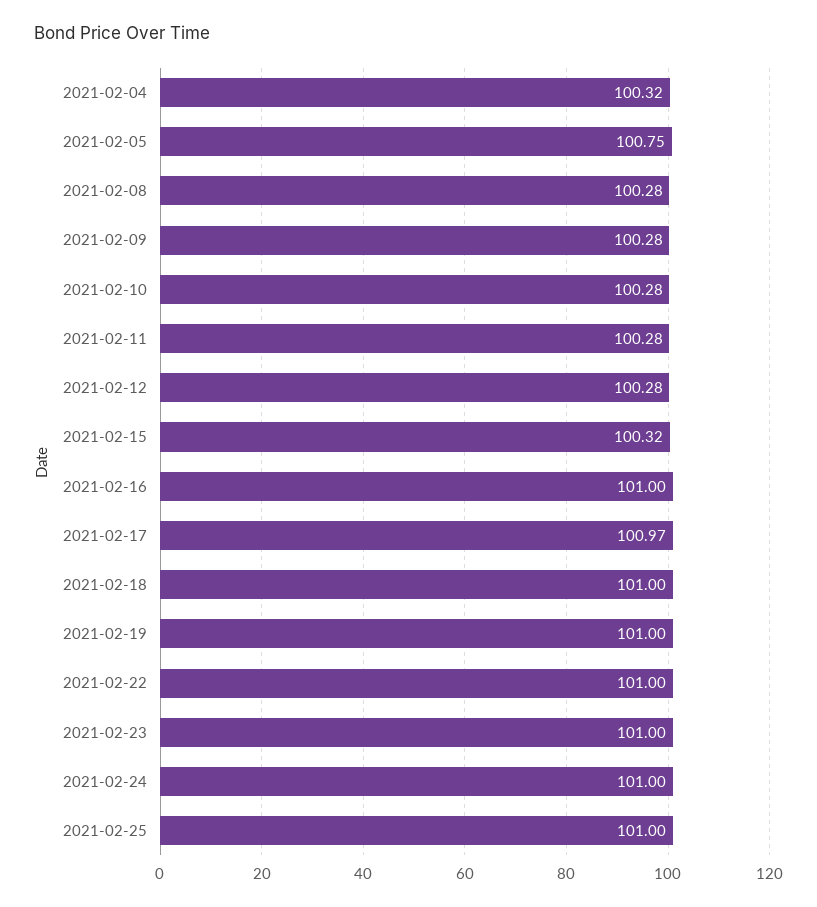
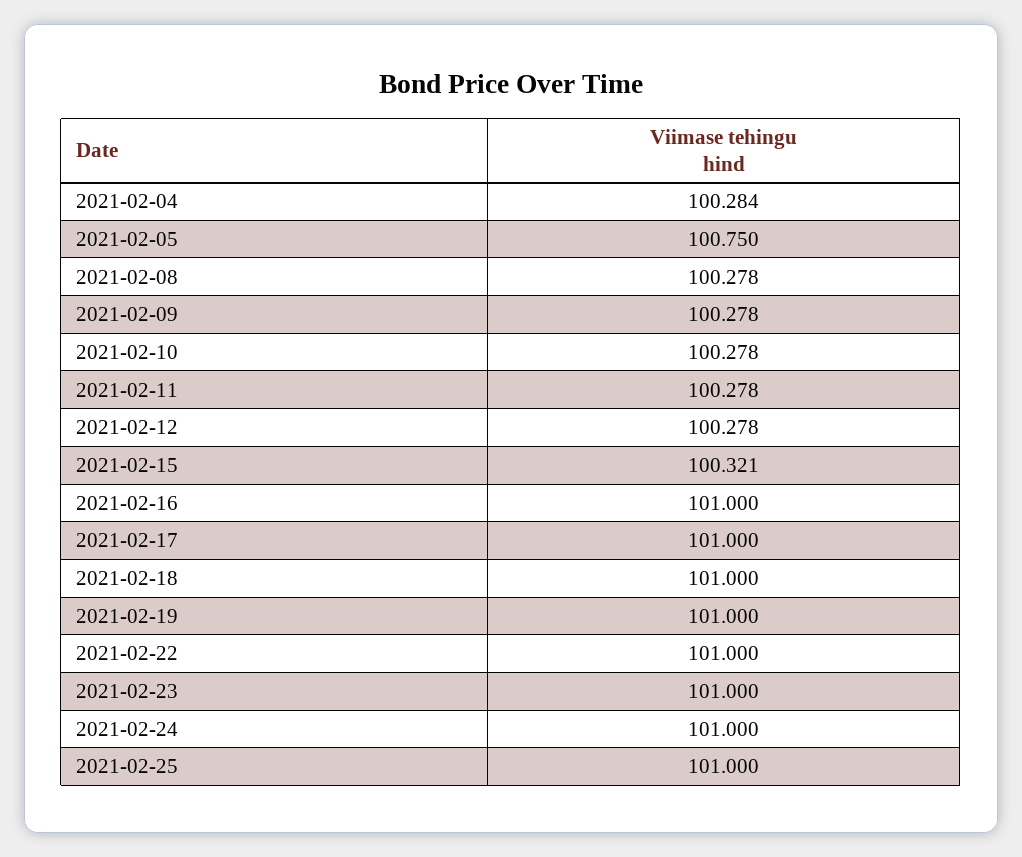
  {
-   "2021-02-04": 100.32,
+   "2021-02-04": 100.284,
    "2021-02-05": 100.75,
    "2021-02-08": 100.278,
    "2021-02-09": 100.278,
    "2021-02-10": 100.278,
    "2021-02-11": 100.278,
    "2021-02-12": 100.278,
    "2021-02-15": 100.321,
    "2021-02-16": 101,
-   "2021-02-17": 100.97,
+   "2021-02-17": 101,
    "2021-02-18": 101,
    "2021-02-19": 101,
    "2021-02-22": 101,
    "2021-02-23": 101,
    "2021-02-24": 101,
    "2021-02-25": 101
  }

